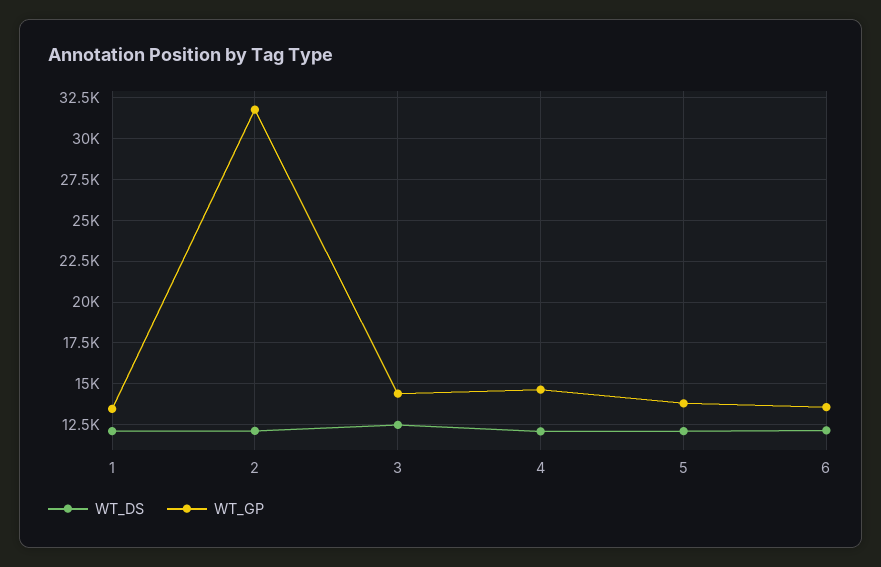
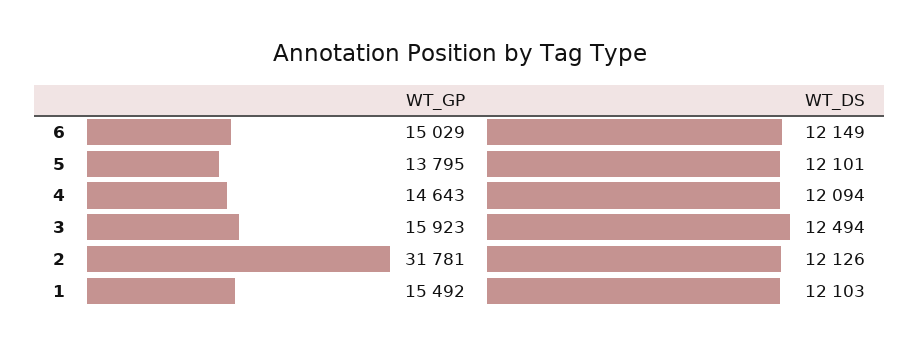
  {
    "WT_DS": {
      "1": 12103,
      "2": 12126,
      "3": 12494,
      "4": 12094,
      "5": 12101,
      "6": 12149
    },
    "WT_GP": {
-     "1": 13500,
+     "1": 15492,
      "2": 31781,
-     "3": 14500,
+     "3": 15923,
      "4": 14643,
      "5": 13795,
-     "6": 13500
+     "6": 15029
    }
  }

